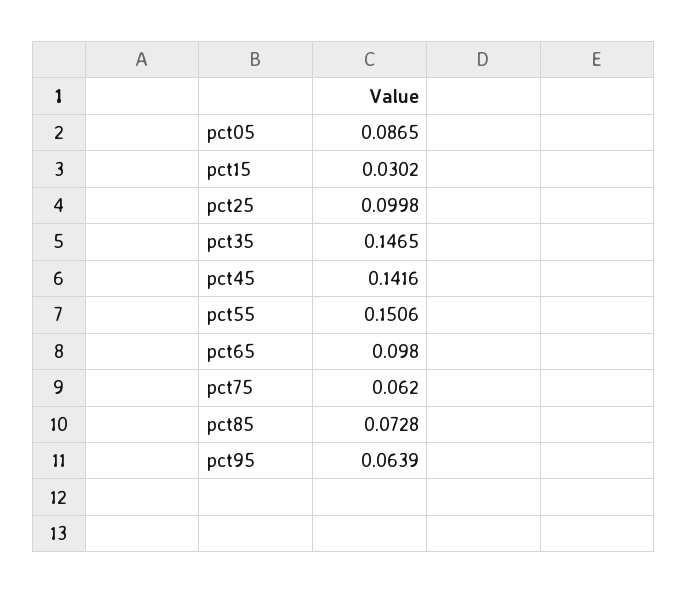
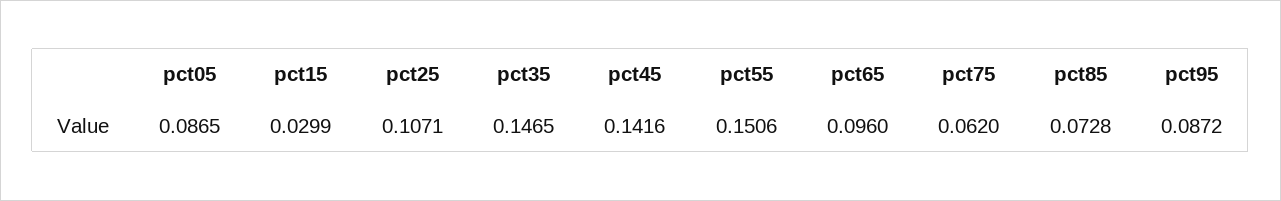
  {
    "pct05": 0.0865,
-   "pct15": 0.0302,
+   "pct15": 0.0299,
-   "pct25": 0.0998,
+   "pct25": 0.1071,
    "pct35": 0.1465,
    "pct45": 0.1416,
    "pct55": 0.1506,
-   "pct65": 0.098,
+   "pct65": 0.096,
    "pct75": 0.062,
    "pct85": 0.0728,
-   "pct95": 0.0639
+   "pct95": 0.0872
  }

